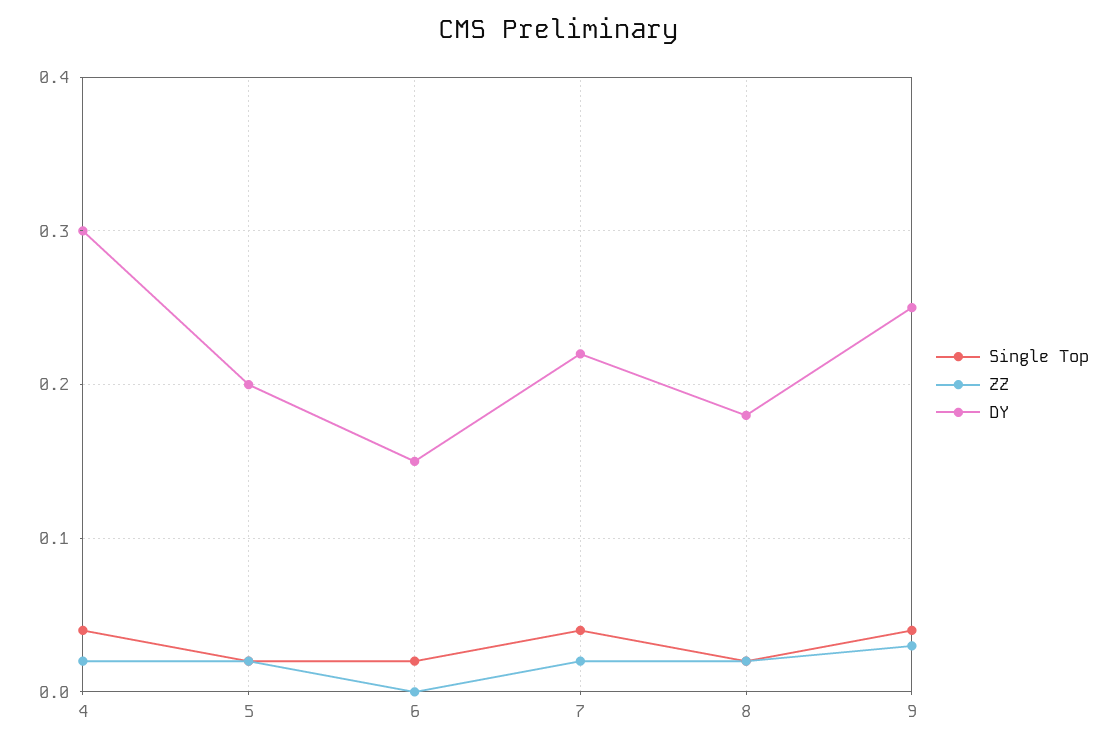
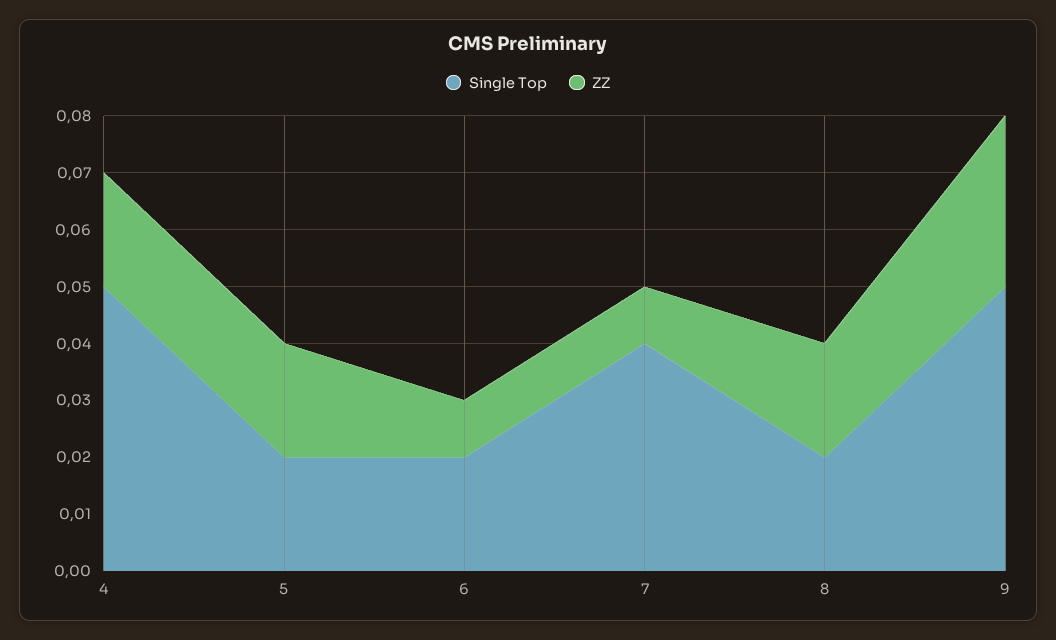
  {
    "Single Top": {
-     "4": 0.04,
+     "4": 0.05,
      "5": 0.02,
      "6": 0.02,
      "7": 0.04,
      "8": 0.02,
-     "9": 0.04
+     "9": 0.05
    },
    "ZZ": {
      "4": 0.02,
      "5": 0.02,
-     "6": 0,
+     "6": 0.01,
-     "7": 0.02,
+     "7": 0.01,
      "8": 0.02,
      "9": 0.03
-   },
+   }
-   "DY": {
-     "4": 0.3,
-     "5": 0.2,
-     "6": 0.15,
-     "7": 0.22,
-     "8": 0.18,
-     "9": 0.25
-   }
  }

